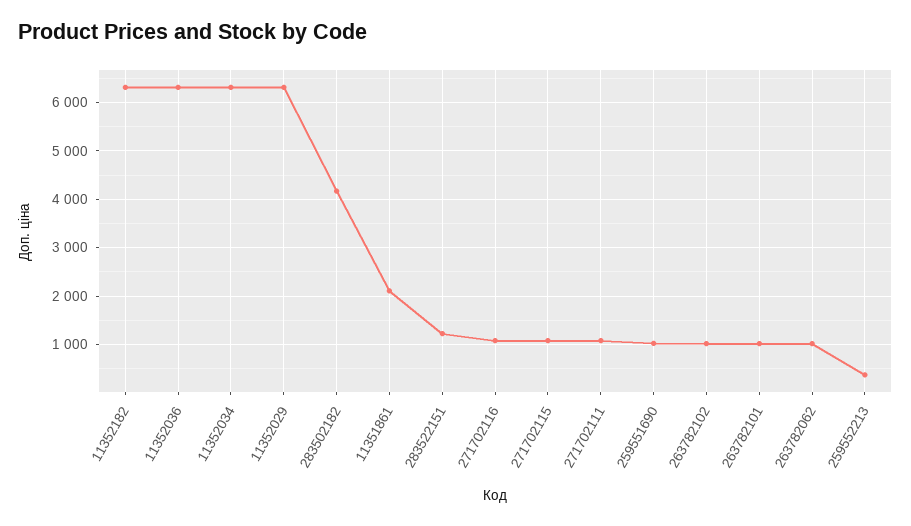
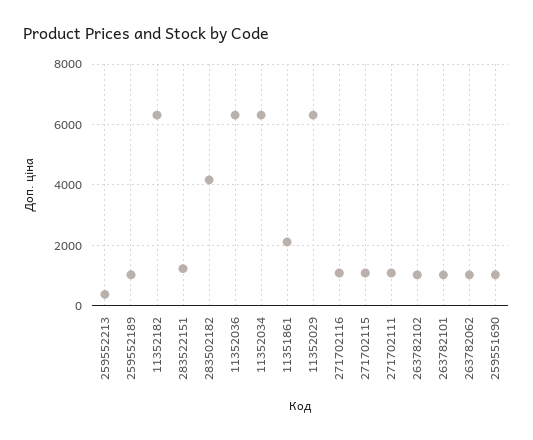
  {
    "11352182": 6400,
    "11352036": 6400,
    "11352034": 6400,
    "11352029": 6400,
    "283502182": 4200,
    "11351861": 2200,
    "283522151": 1200,
    "271702116": 1000,
    "271702115": 1000,
    "271702111": 1000,
    "259551690": 1000,
    "263782102": 1000,
    "263782101": 1000,
    "263782062": 1000,
-   "259552213": 400
+   "259552213": 400,
+   "259552189": 1000
  }

